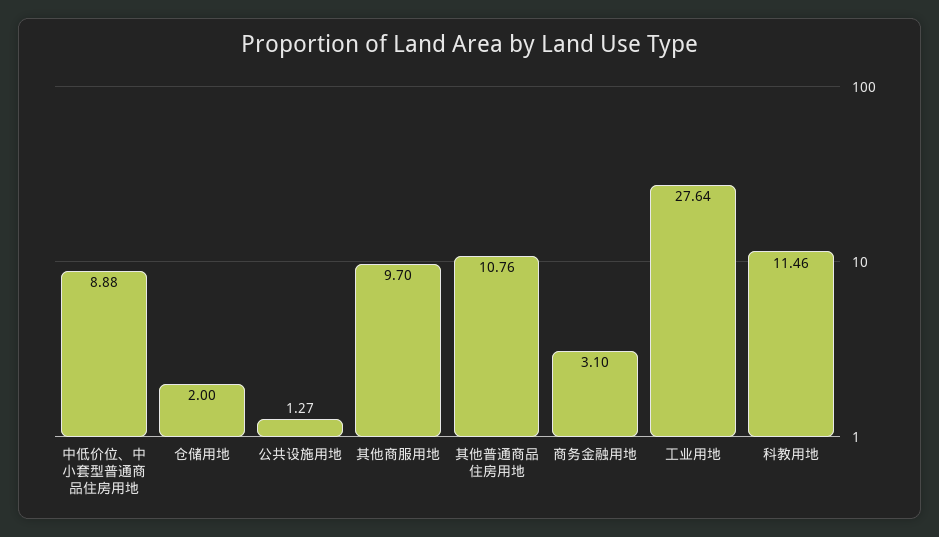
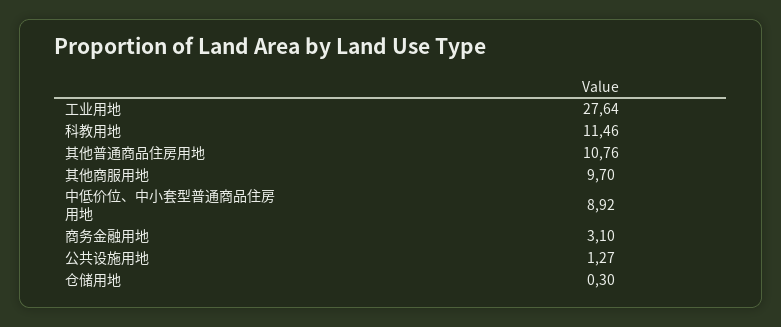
  {
-   "中低价位、中小套型普通商品住房用地": 8.88,
+   "中低价位、中小套型普通商品住房用地": 8.92,
-   "仓储用地": 2,
+   "仓储用地": 0.3,
    "公共设施用地": 1.27,
    "其他商服用地": 9.7,
    "其他普通商品住房用地": 10.76,
    "商务金融用地": 3.1,
    "工业用地": 27.64,
    "科教用地": 11.46
  }

